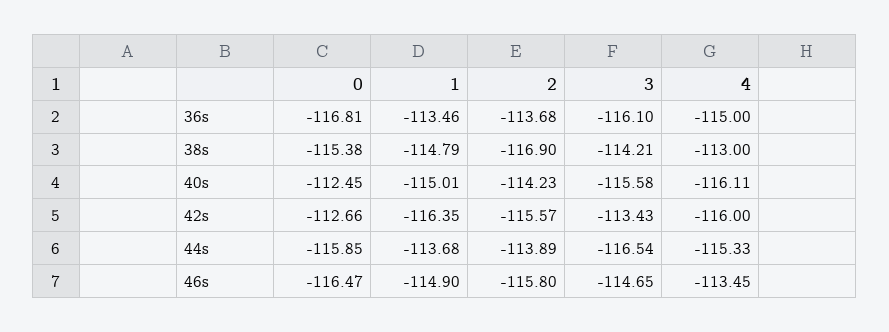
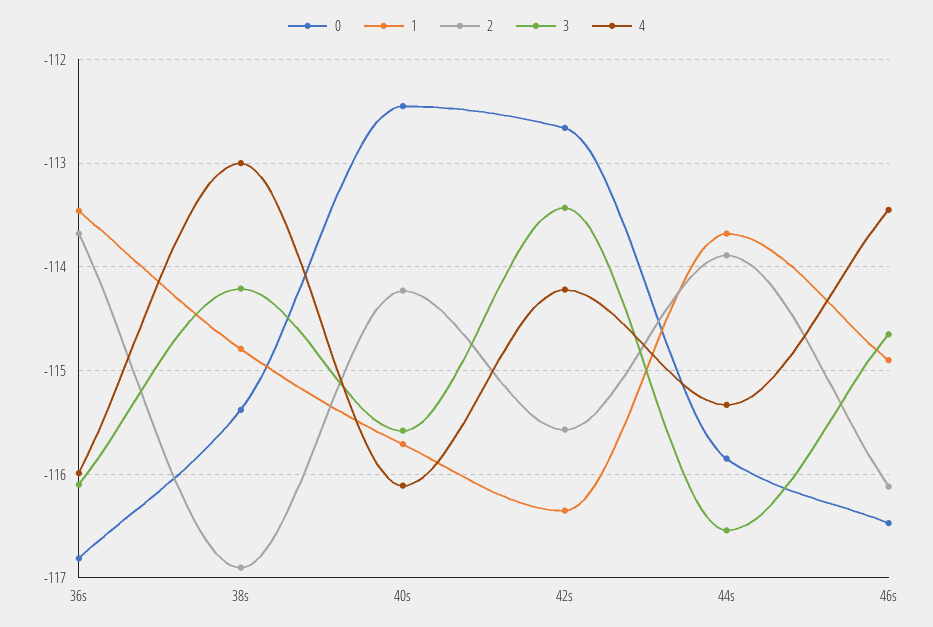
  {
    "0": {
      "36s": -116.81,
      "38s": -115.38,
      "40s": -112.45,
      "42s": -112.66,
      "44s": -115.85,
      "46s": -116.47
    },
    "1": {
      "36s": -113.46,
      "38s": -114.79,
-     "40s": -115.01,
+     "40s": -115.7,
      "42s": -116.35,
      "44s": -113.68,
      "46s": -114.9
    },
    "2": {
      "36s": -113.68,
      "38s": -116.9,
      "40s": -114.23,
      "42s": -115.57,
      "44s": -113.89,
-     "46s": -115.8
+     "46s": -116.1
    },
    "3": {
      "36s": -116.1,
      "38s": -114.21,
      "40s": -115.58,
      "42s": -113.43,
      "44s": -116.54,
      "46s": -114.65
    },
    "4": {
-     "36s": -115,
+     "36s": -116,
      "38s": -113,
      "40s": -116.11,
-     "42s": -116,
+     "42s": -114.2,
      "44s": -115.33,
      "46s": -113.45
    }
  }

